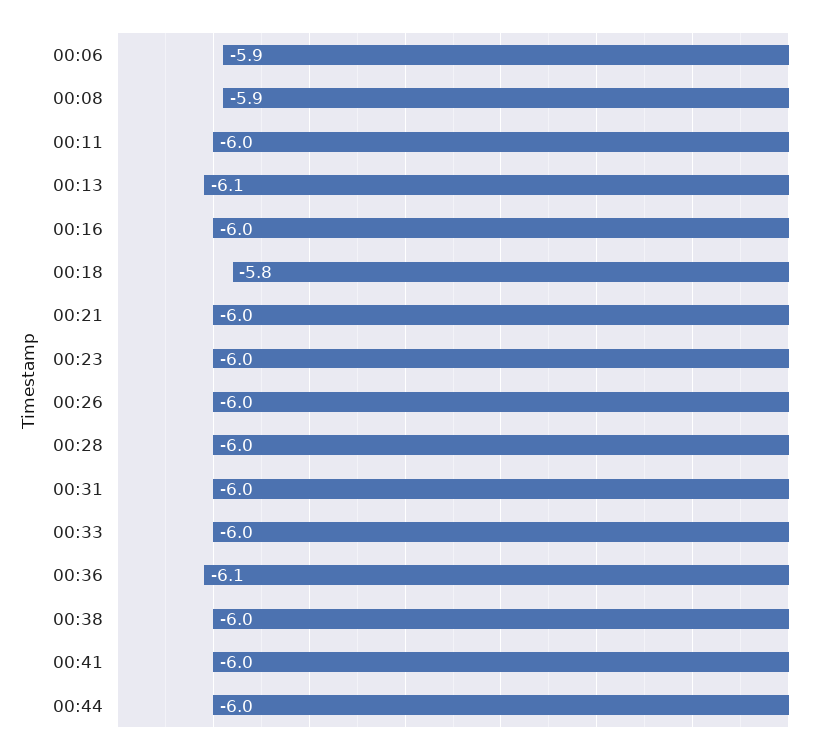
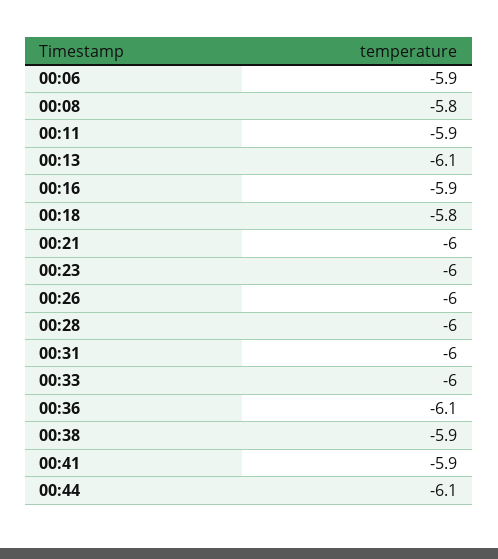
  {
    "00:06": -5.9,
-   "00:08": -5.9,
+   "00:08": -5.8,
-   "00:11": -6,
+   "00:11": -5.9,
    "00:13": -6.1,
-   "00:16": -6,
+   "00:16": -5.9,
    "00:18": -5.8,
    "00:21": -6,
    "00:23": -6,
    "00:26": -6,
    "00:28": -6,
    "00:31": -6,
    "00:33": -6,
    "00:36": -6.1,
-   "00:38": -6,
+   "00:38": -5.9,
-   "00:41": -6,
+   "00:41": -5.9,
-   "00:44": -6
+   "00:44": -6.1
  }

